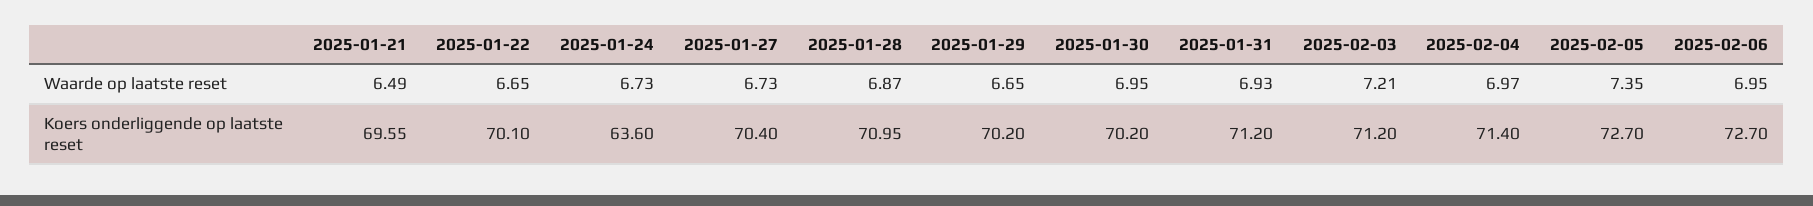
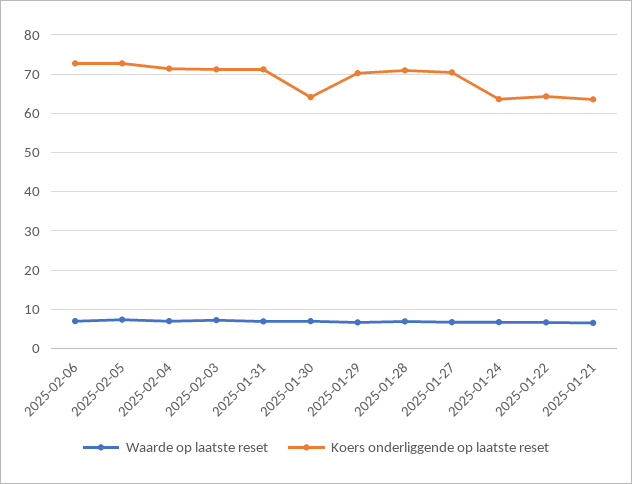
  {
    "Waarde op laatste reset": {
      "2025-01-21": 6.49,
      "2025-01-22": 6.65,
      "2025-01-24": 6.73,
      "2025-01-27": 6.73,
      "2025-01-28": 6.87,
      "2025-01-29": 6.65,
      "2025-01-30": 6.95,
      "2025-01-31": 6.93,
      "2025-02-03": 7.21,
      "2025-02-04": 6.97,
      "2025-02-05": 7.35,
      "2025-02-06": 6.95
    },
    "Koers onderliggende op laatste reset": {
-     "2025-01-21": 69.55,
+     "2025-01-21": 64,
-     "2025-01-22": 70.1,
+     "2025-01-22": 64,
      "2025-01-24": 63.6,
      "2025-01-27": 70.4,
      "2025-01-28": 70.95,
      "2025-01-29": 70.2,
-     "2025-01-30": 70.2,
+     "2025-01-30": 64,
      "2025-01-31": 71.2,
      "2025-02-03": 71.2,
      "2025-02-04": 71.4,
      "2025-02-05": 72.7,
      "2025-02-06": 72.7
    }
  }

